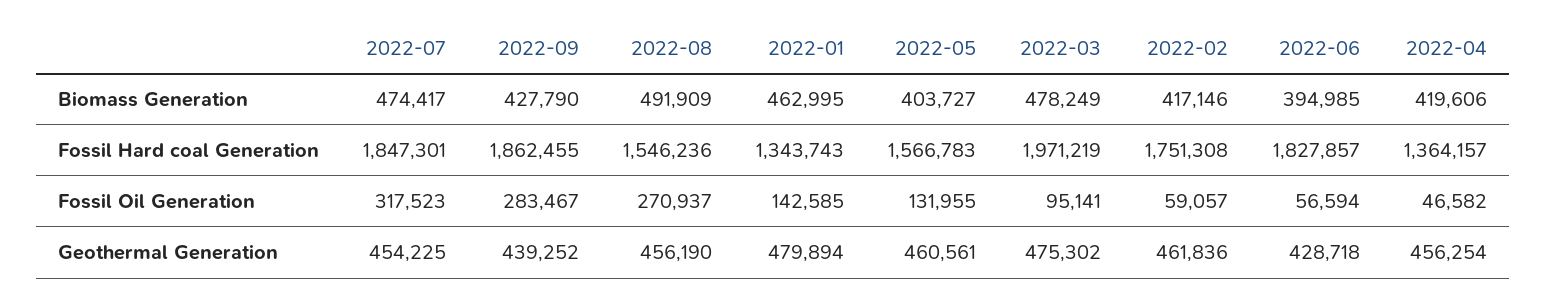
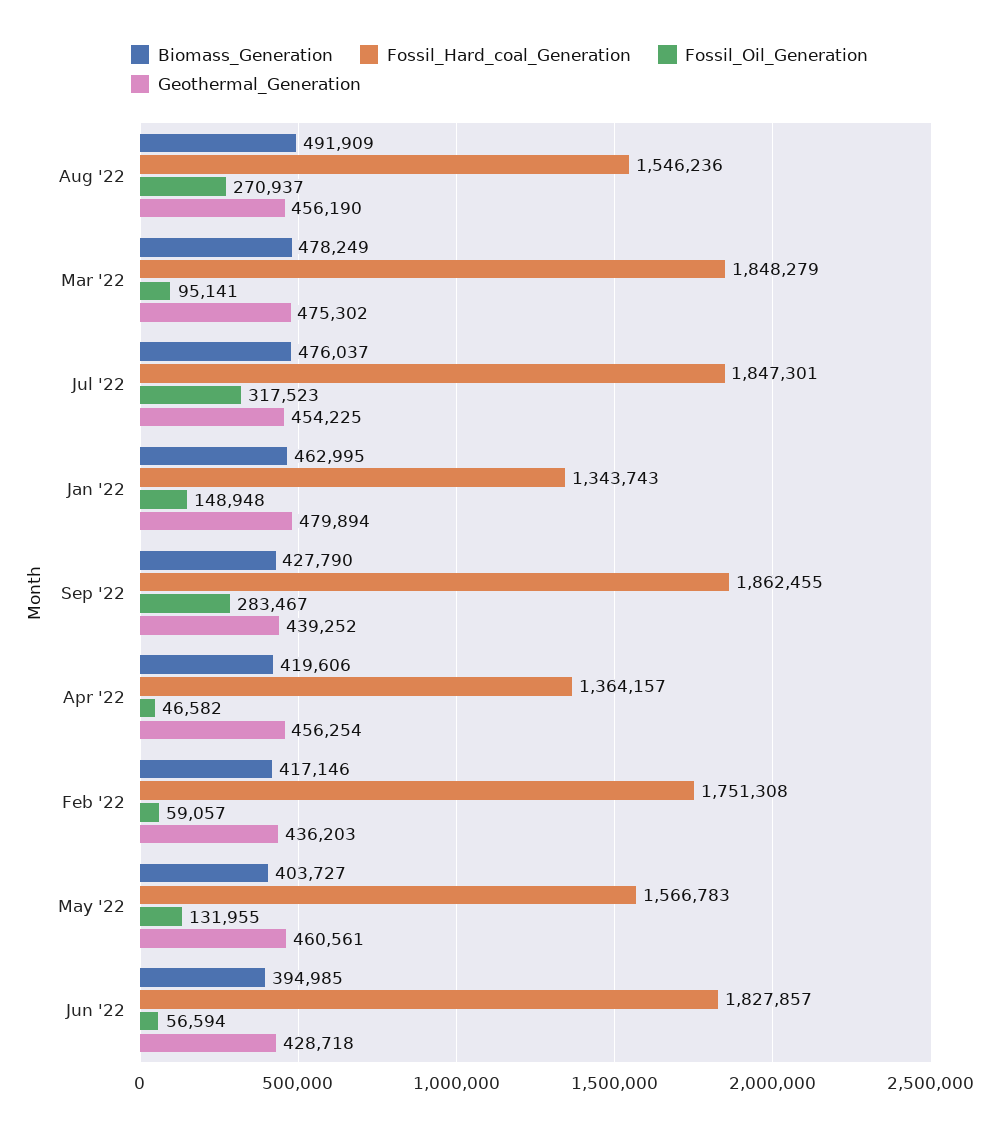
  {
    "Biomass Generation": {
-     "2022-07": 474417,
+     "2022-07": 476037,
      "2022-09": 427790,
      "2022-08": 491909,
      "2022-01": 462995,
      "2022-05": 403727,
      "2022-03": 478249,
      "2022-02": 417146,
      "2022-06": 394985,
      "2022-04": 419606
    },
    "Fossil Hard coal Generation": {
      "2022-07": 1847301,
      "2022-09": 1862455,
      "2022-08": 1546236,
      "2022-01": 1343743,
      "2022-05": 1566783,
-     "2022-03": 1971219,
+     "2022-03": 1848279,
      "2022-02": 1751308,
      "2022-06": 1827857,
      "2022-04": 1364157
    },
    "Fossil Oil Generation": {
      "2022-07": 317523,
      "2022-09": 283467,
      "2022-08": 270937,
-     "2022-01": 142585,
+     "2022-01": 148948,
      "2022-05": 131955,
      "2022-03": 95141,
      "2022-02": 59057,
      "2022-06": 56594,
      "2022-04": 46582
    },
    "Geothermal Generation": {
      "2022-07": 454225,
      "2022-09": 439252,
      "2022-08": 456190,
      "2022-01": 479894,
      "2022-05": 460561,
      "2022-03": 475302,
-     "2022-02": 461836,
+     "2022-02": 436203,
      "2022-06": 428718,
      "2022-04": 456254
    }
  }

